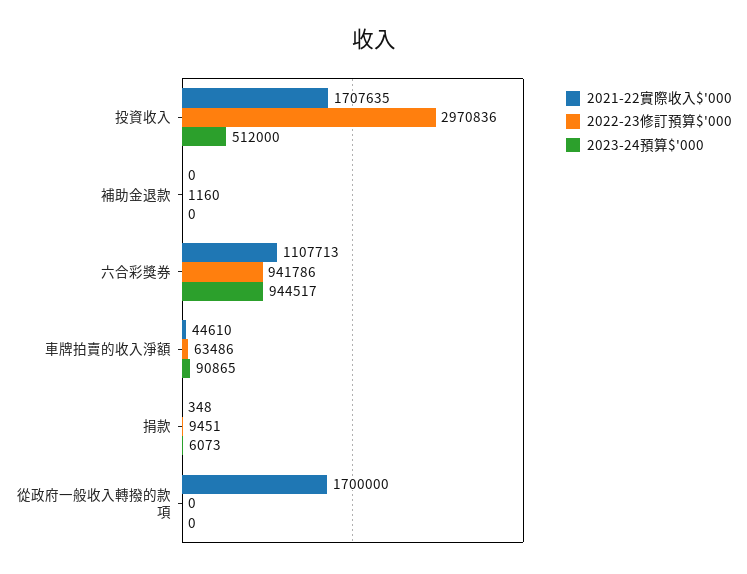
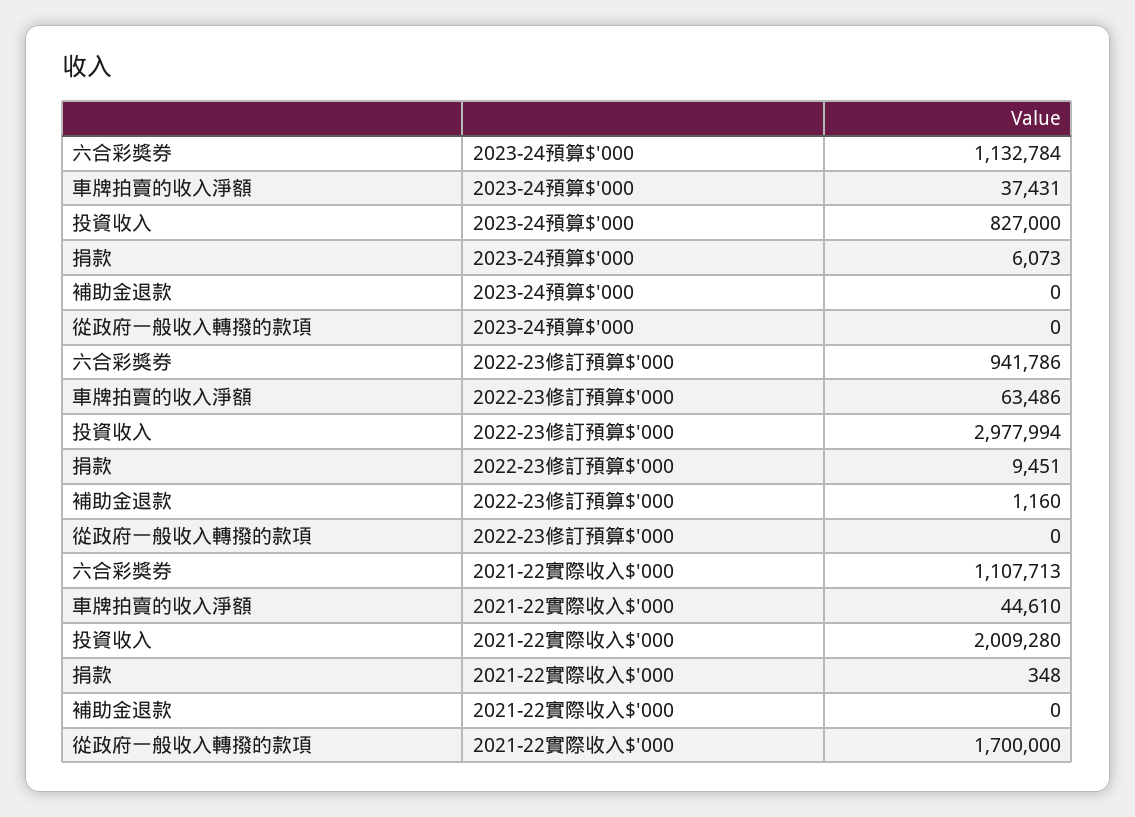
  {
    "2021-22實際收入$'000": {
-     "投資收入": 1707635,
+     "投資收入": 2009280,
      "補助金退款": 0,
      "六合彩獎券": 1107713,
      "車牌拍賣的收入淨額": 44610,
      "捐款": 348,
      "從政府一般收入轉撥的款項": 1700000
    },
    "2022-23修訂預算$'000": {
-     "投資收入": 2970836,
+     "投資收入": 2977994,
      "補助金退款": 1160,
      "六合彩獎券": 941786,
      "車牌拍賣的收入淨額": 63486,
      "捐款": 9451,
      "從政府一般收入轉撥的款項": 0
    },
    "2023-24預算$'000": {
-     "投資收入": 512000,
+     "投資收入": 827000,
      "補助金退款": 0,
-     "六合彩獎券": 944517,
+     "六合彩獎券": 1132784,
-     "車牌拍賣的收入淨額": 90865,
+     "車牌拍賣的收入淨額": 37431,
      "捐款": 6073,
      "從政府一般收入轉撥的款項": 0
    }
  }

